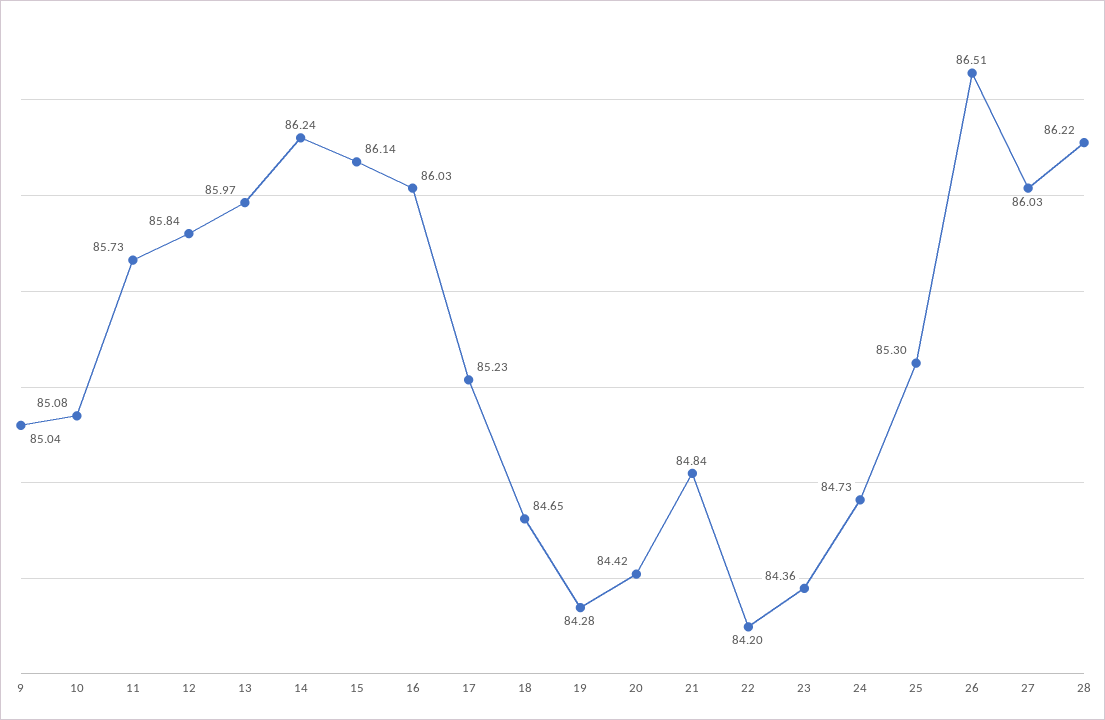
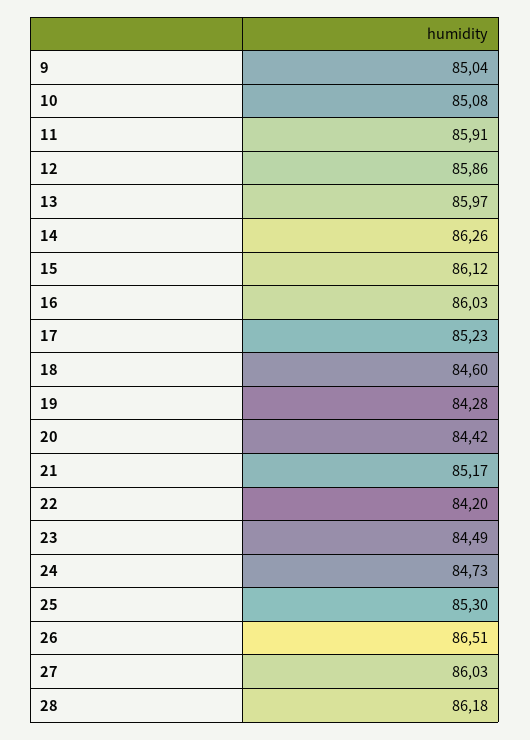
  {
    "9": 85.04,
    "10": 85.08,
-   "11": 85.73,
+   "11": 85.91,
-   "12": 85.84,
+   "12": 85.86,
    "13": 85.97,
-   "14": 86.24,
+   "14": 86.26,
-   "15": 86.14,
+   "15": 86.12,
    "16": 86.03,
    "17": 85.23,
-   "18": 84.65,
+   "18": 84.6,
    "19": 84.28,
    "20": 84.42,
-   "21": 84.84,
+   "21": 85.17,
    "22": 84.2,
-   "23": 84.36,
+   "23": 84.49,
    "24": 84.73,
    "25": 85.3,
    "26": 86.51,
    "27": 86.03,
-   "28": 86.22
+   "28": 86.18
  }

